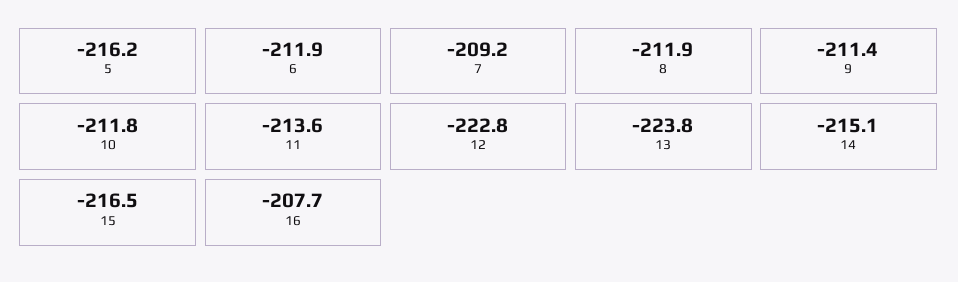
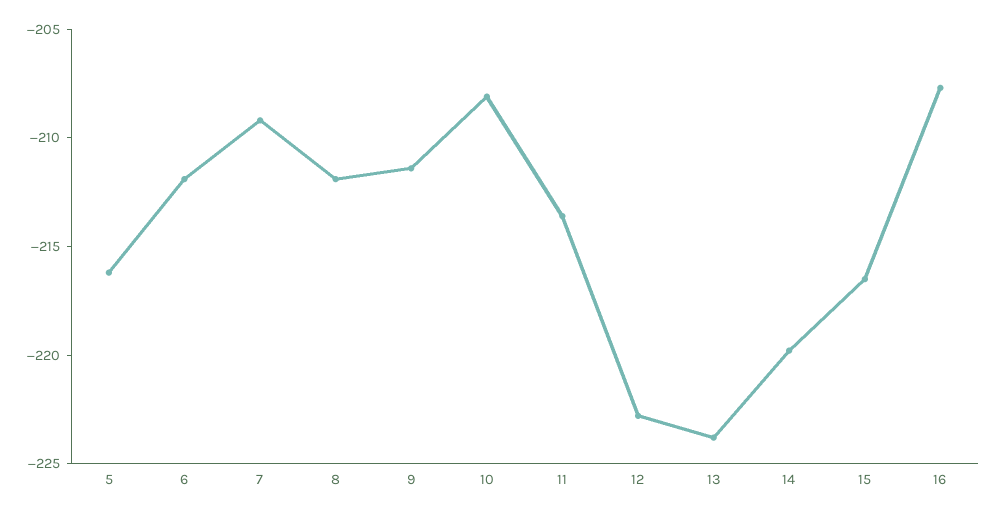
  {
    "5": -216.2,
    "6": -211.9,
    "7": -209.2,
    "8": -211.9,
    "9": -211.4,
-   "10": -211.8,
+   "10": -208,
    "11": -213.6,
    "12": -222.8,
    "13": -223.8,
-   "14": -215.1,
+   "14": -220,
    "15": -216.5,
    "16": -207.7
  }

